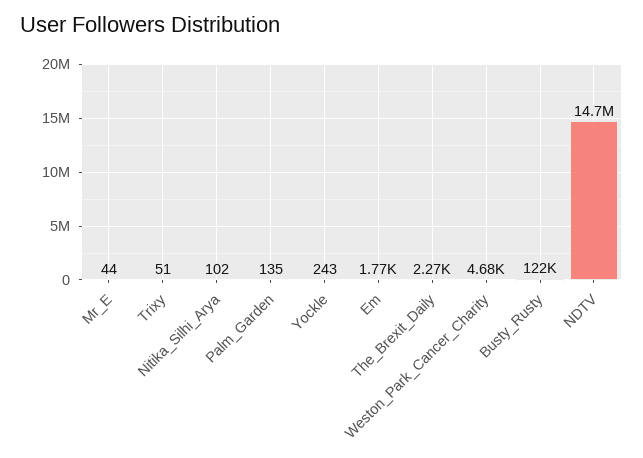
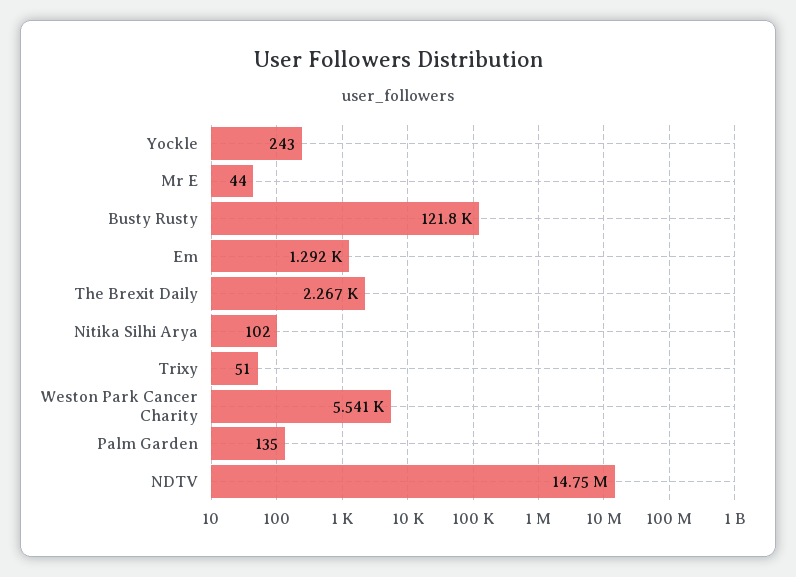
  {
    "Mr_E": 44,
    "Trixy": 51,
    "Nitika_Silhi_Arya": 102,
    "Palm_Garden": 135,
    "Yockle": 243,
-   "Em": 1770,
+   "Em": 1292,
    "The_Brexit_Daily": 2267,
-   "Weston_Park_Cancer_Charity": 4680,
+   "Weston_Park_Cancer_Charity": 5541,
    "Busty_Rusty": 121800,
    "NDTV": 14750000
  }

